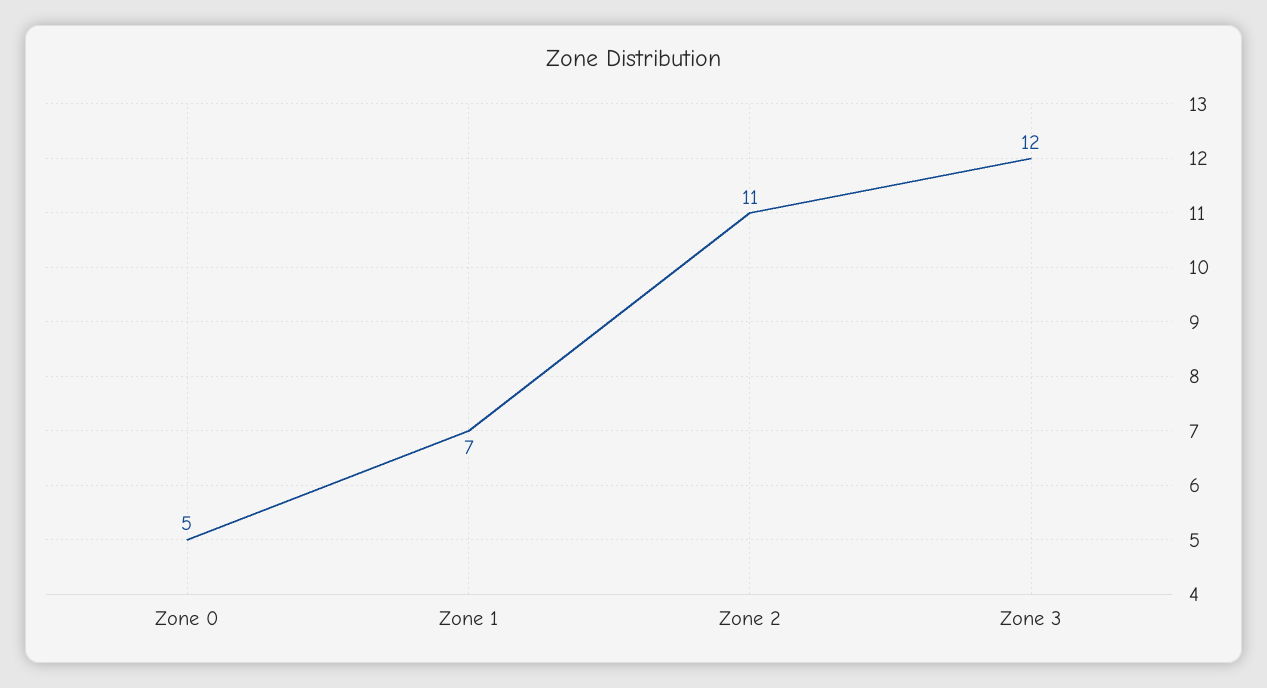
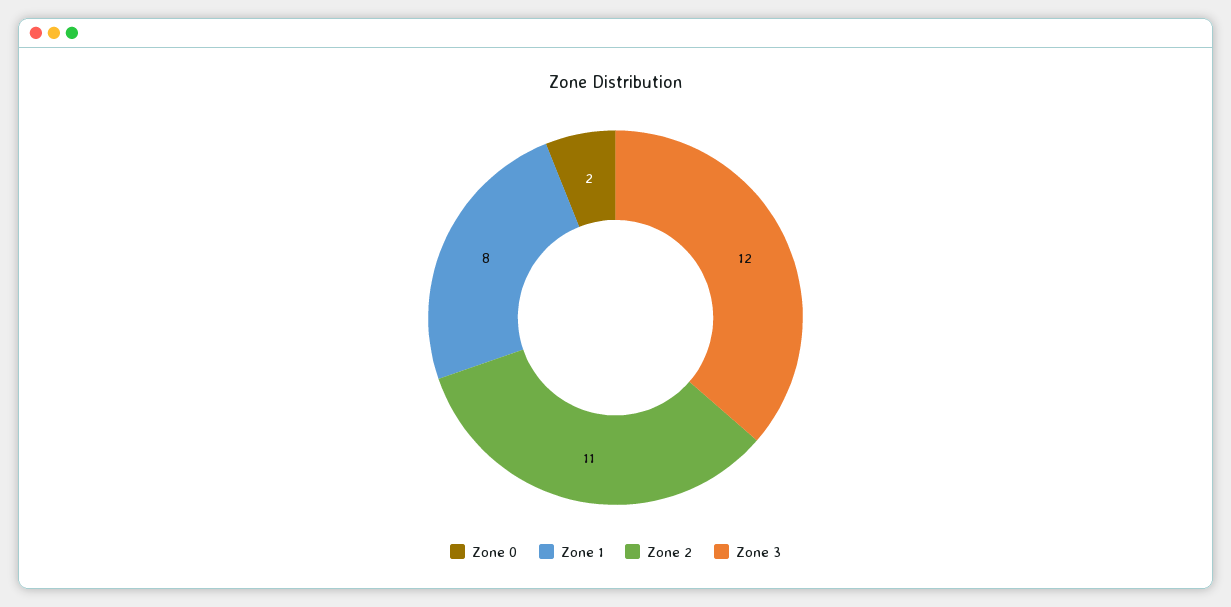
  {
-   "Zone 0": 5,
+   "Zone 0": 2,
-   "Zone 1": 7,
+   "Zone 1": 8,
    "Zone 2": 11,
    "Zone 3": 12
  }

